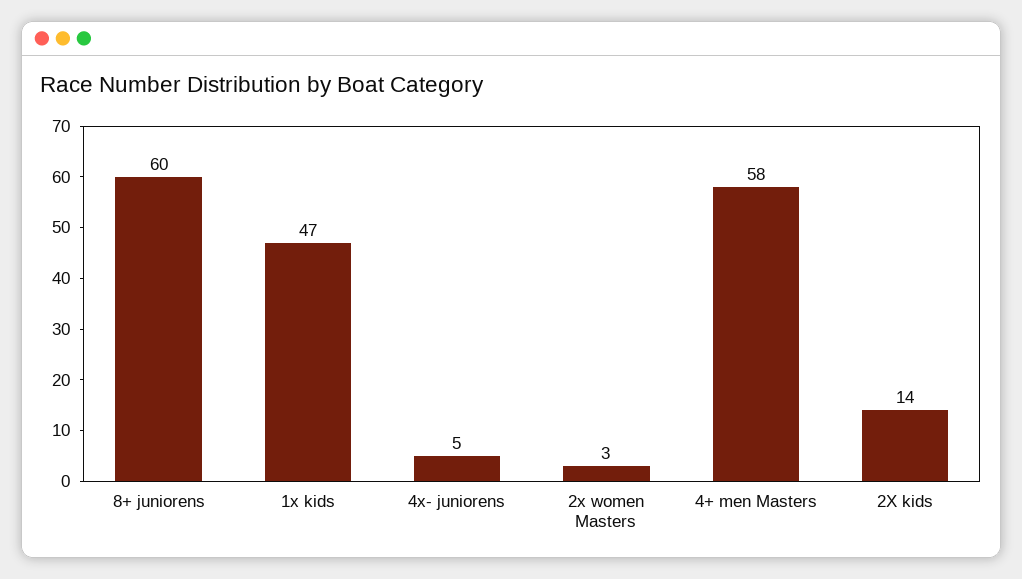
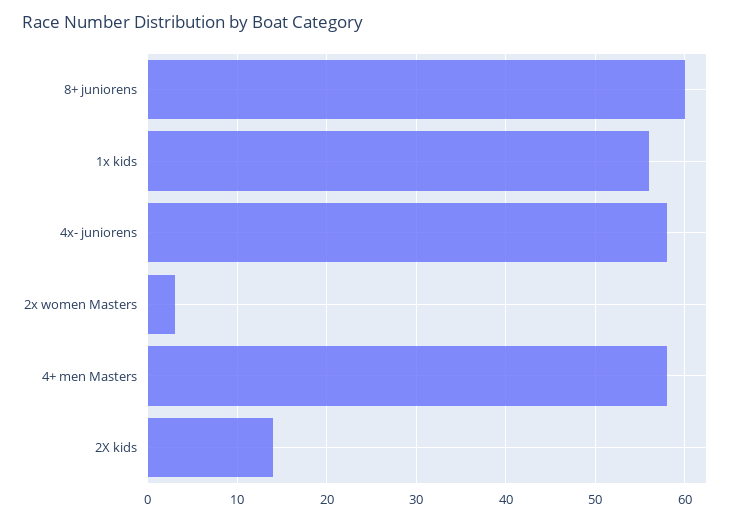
  {
    "8+ juniorens": 60,
-   "1x kids": 47,
+   "1x kids": 56,
-   "4x- juniorens": 5,
+   "4x- juniorens": 58,
    "2x women Masters": 3,
    "4+ men Masters": 58,
    "2X kids": 14
  }

